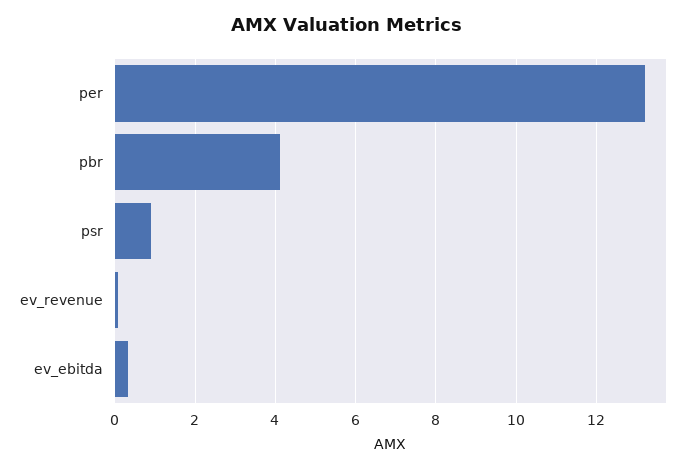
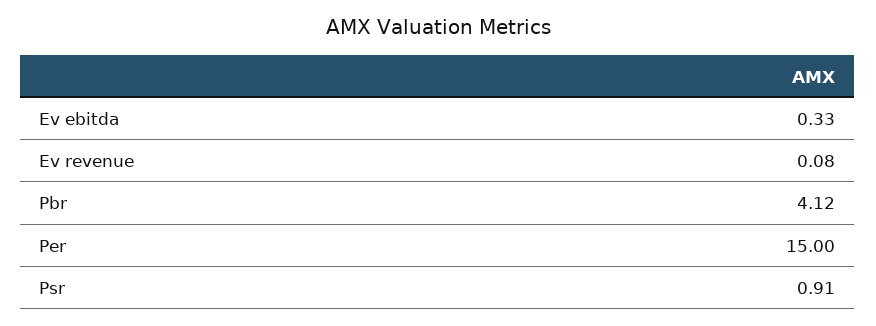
  {
-   "per": 13.2,
+   "per": 15,
    "pbr": 4.12,
    "psr": 0.91,
    "ev_revenue": 0.08,
    "ev_ebitda": 0.33
  }

